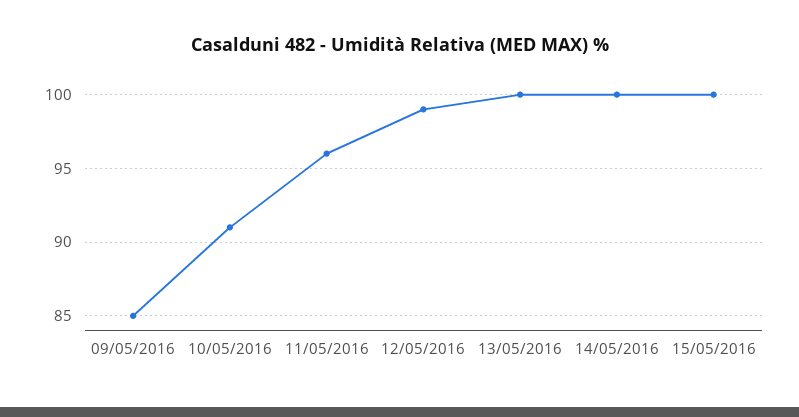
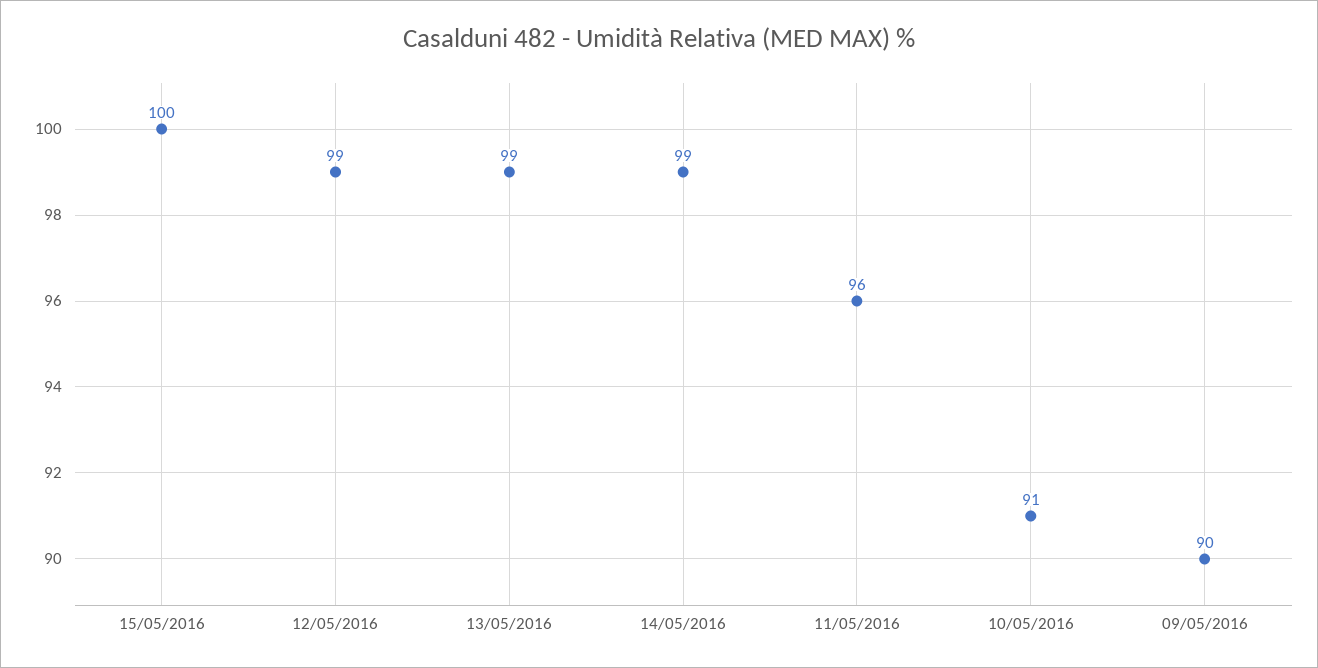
  {
-   "09/05/2016": 85,
+   "09/05/2016": 90,
    "10/05/2016": 91,
    "11/05/2016": 96,
    "12/05/2016": 99,
-   "13/05/2016": 100,
+   "13/05/2016": 99,
-   "14/05/2016": 100,
+   "14/05/2016": 99,
    "15/05/2016": 100
  }

